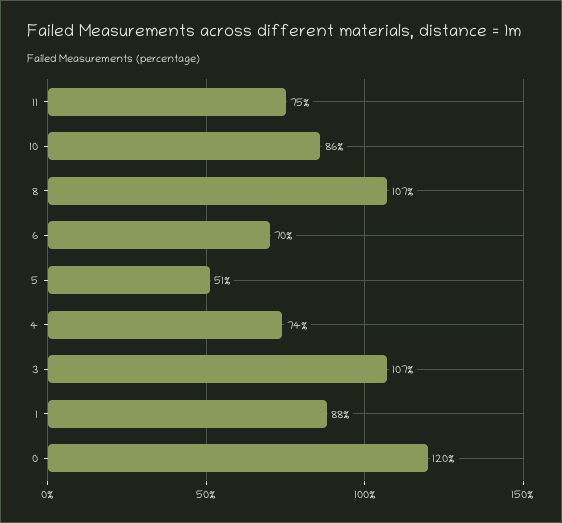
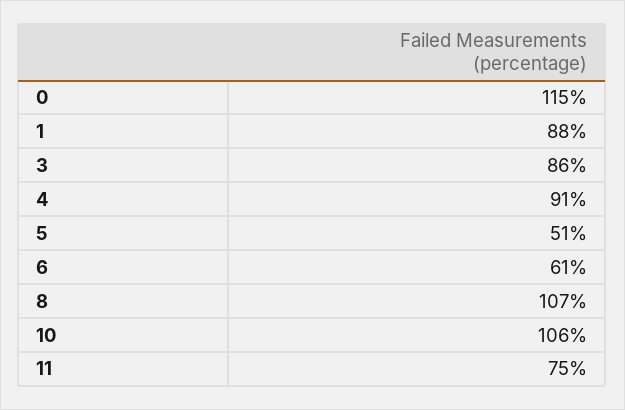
  {
    "11": 75,
-   "10": 86,
+   "10": 106,
    "8": 107,
-   "6": 70,
+   "6": 61,
    "5": 51,
-   "4": 74,
+   "4": 91,
-   "3": 107,
+   "3": 86,
    "1": 88,
-   "0": 120
+   "0": 115
  }

